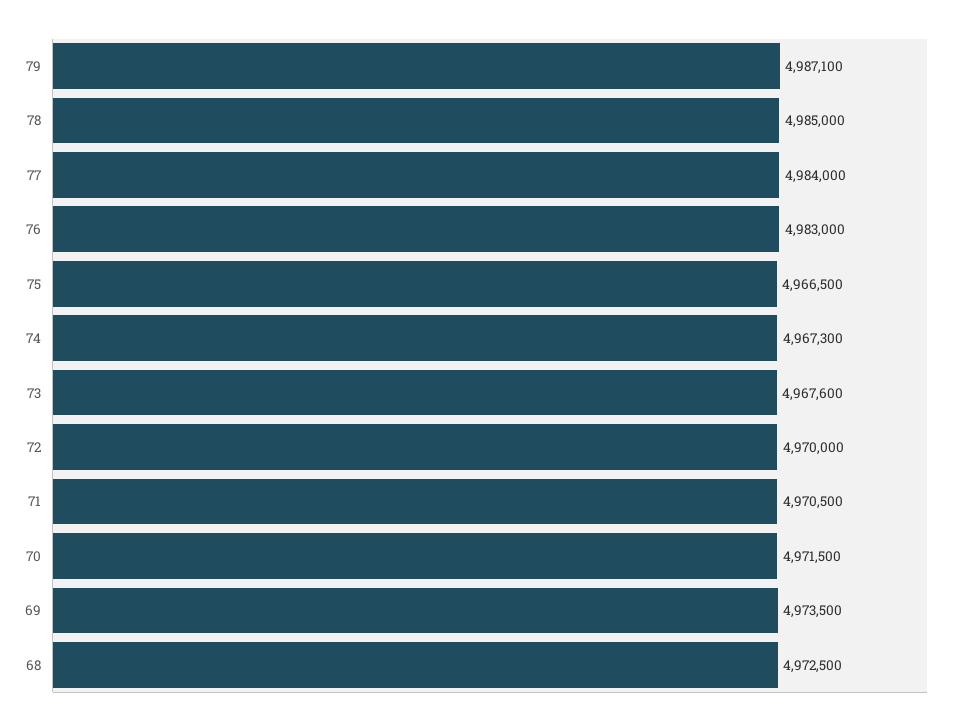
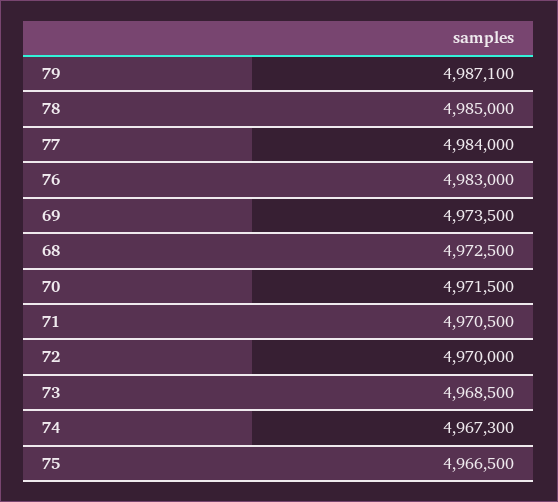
  {
    "79": 4987100,
    "78": 4985000,
    "77": 4984000,
    "76": 4983000,
    "75": 4966500,
    "74": 4967300,
-   "73": 4967600,
+   "73": 4968500,
    "72": 4970000,
    "71": 4970500,
    "70": 4971500,
    "69": 4973500,
    "68": 4972500
  }

